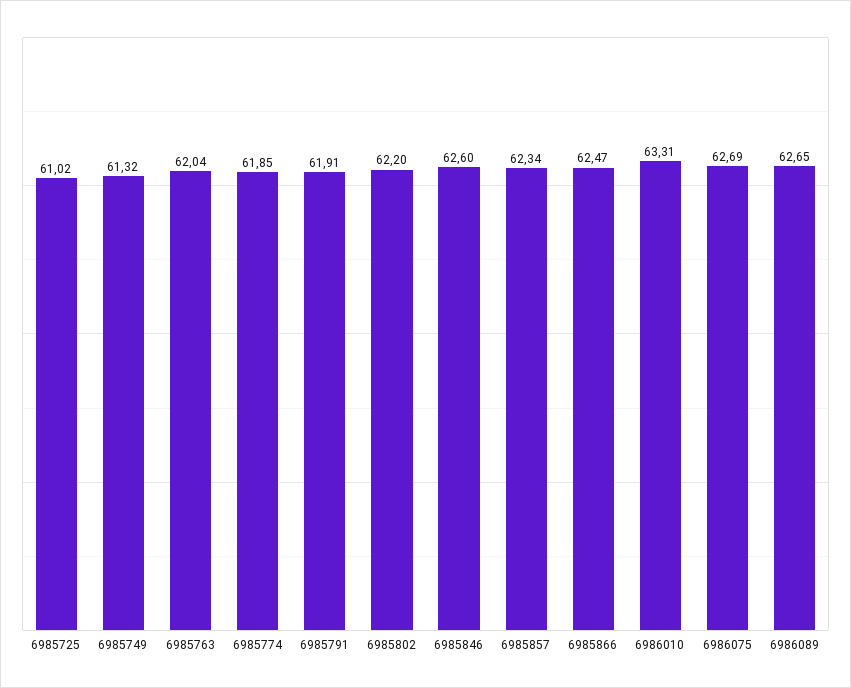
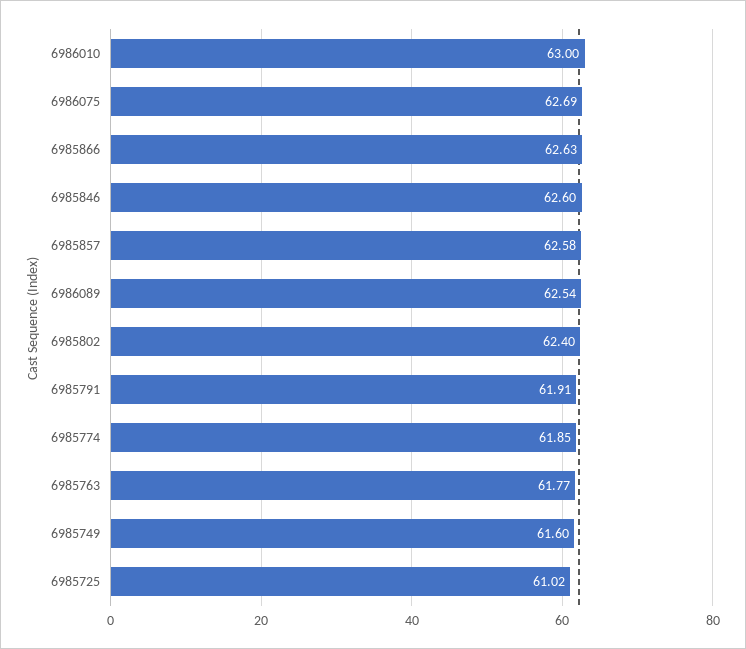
  {
    "6985725": 61.02,
-   "6985749": 61.32,
+   "6985749": 61.6,
-   "6985763": 62.04,
+   "6985763": 61.77,
    "6985774": 61.85,
    "6985791": 61.91,
-   "6985802": 62.2,
+   "6985802": 62.4,
    "6985846": 62.6,
-   "6985857": 62.34,
+   "6985857": 62.58,
-   "6985866": 62.47,
+   "6985866": 62.63,
-   "6986010": 63.31,
+   "6986010": 63,
    "6986075": 62.69,
-   "6986089": 62.65
+   "6986089": 62.54
  }

